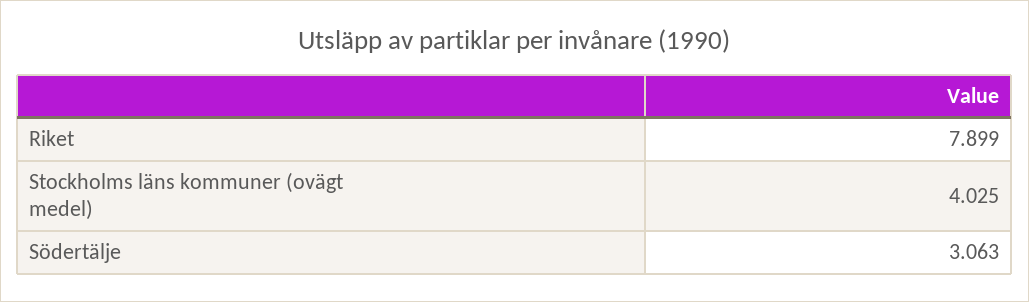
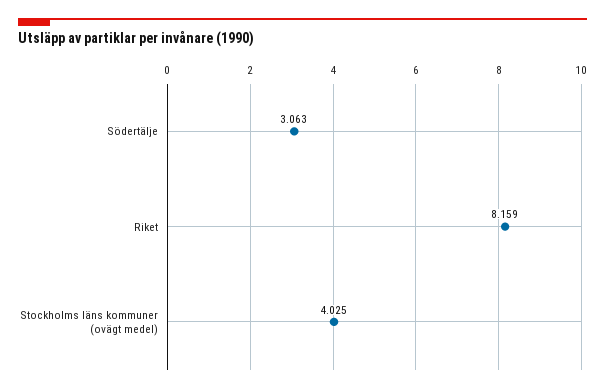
  {
-   "Riket": 7.899,
+   "Riket": 8.159,
    "Stockholms läns kommuner (ovägt medel)": 4.025,
    "Södertälje": 3.063
  }

